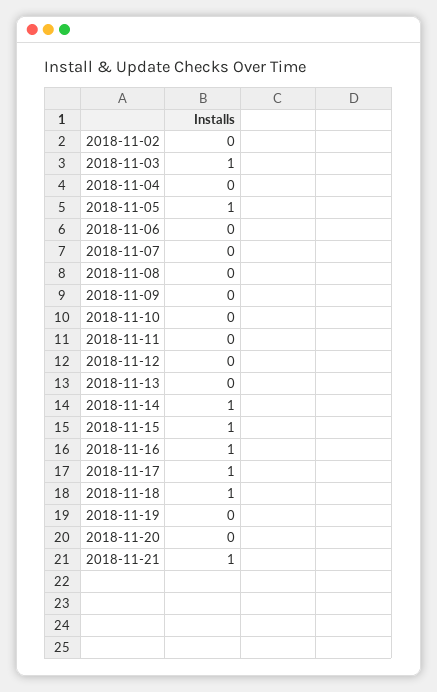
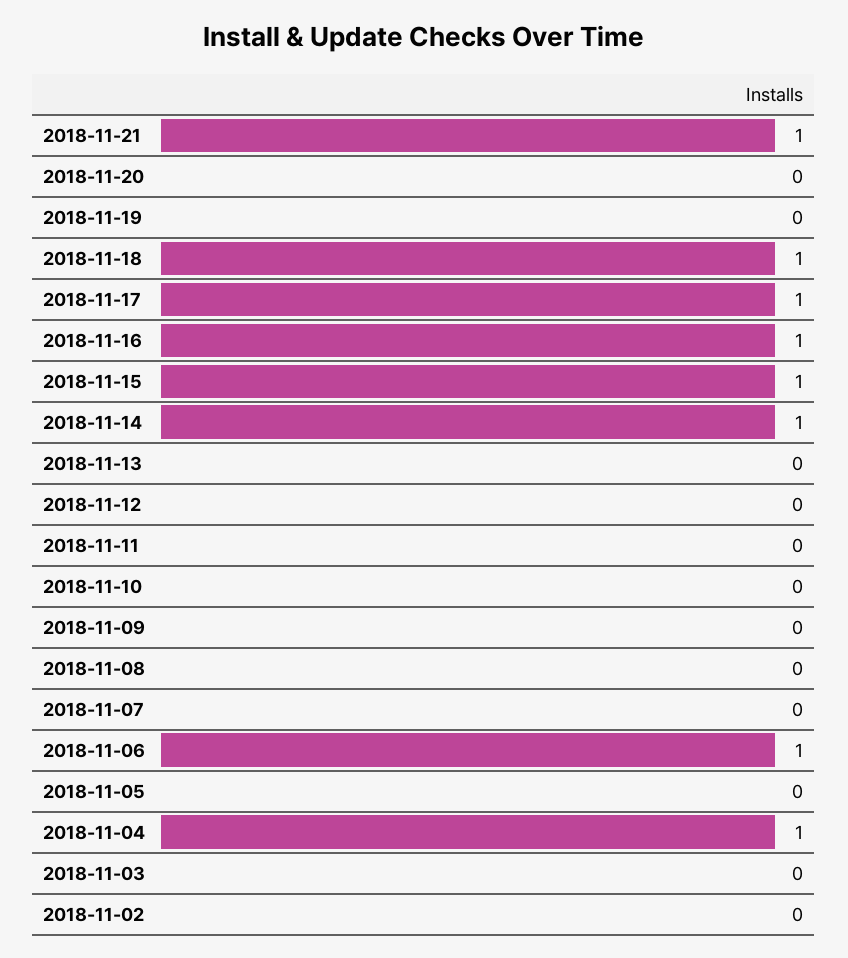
  {
    "2018-11-02": 0,
-   "2018-11-03": 1,
+   "2018-11-03": 0,
-   "2018-11-04": 0,
+   "2018-11-04": 1,
-   "2018-11-05": 1,
+   "2018-11-05": 0,
-   "2018-11-06": 0,
+   "2018-11-06": 1,
    "2018-11-07": 0,
    "2018-11-08": 0,
    "2018-11-09": 0,
    "2018-11-10": 0,
    "2018-11-11": 0,
    "2018-11-12": 0,
    "2018-11-13": 0,
    "2018-11-14": 1,
    "2018-11-15": 1,
    "2018-11-16": 1,
    "2018-11-17": 1,
    "2018-11-18": 1,
    "2018-11-19": 0,
    "2018-11-20": 0,
    "2018-11-21": 1
  }

